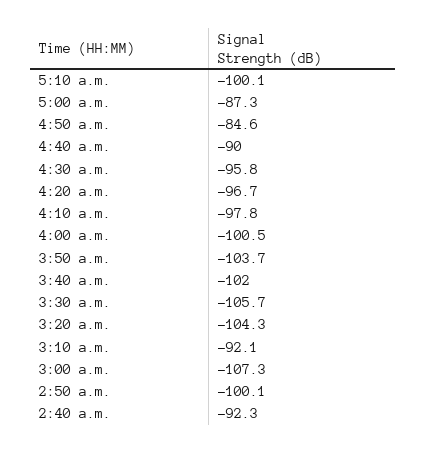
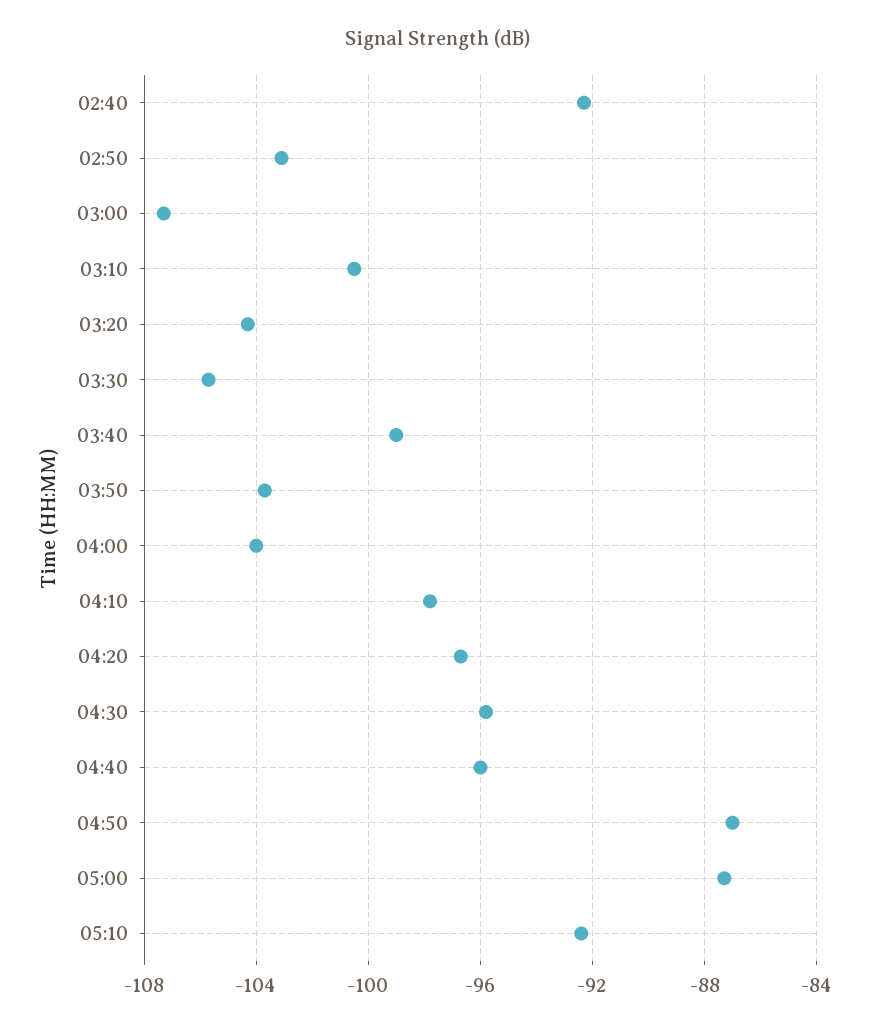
  {
-   "5:10 a.m.": -100.1,
+   "5:10 a.m.": -92.5,
    "5:00 a.m.": -87.3,
-   "4:50 a.m.": -84.6,
+   "4:50 a.m.": -87,
-   "4:40 a.m.": -90,
+   "4:40 a.m.": -96,
    "4:30 a.m.": -95.8,
    "4:20 a.m.": -96.7,
    "4:10 a.m.": -97.8,
-   "4:00 a.m.": -100.5,
+   "4:00 a.m.": -104,
    "3:50 a.m.": -103.7,
-   "3:40 a.m.": -102,
+   "3:40 a.m.": -99,
    "3:30 a.m.": -105.7,
    "3:20 a.m.": -104.3,
-   "3:10 a.m.": -92.1,
+   "3:10 a.m.": -100.5,
    "3:00 a.m.": -107.3,
-   "2:50 a.m.": -100.1,
+   "2:50 a.m.": -103,
    "2:40 a.m.": -92.3
  }

